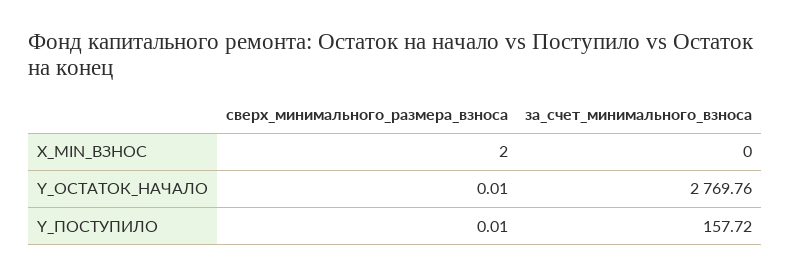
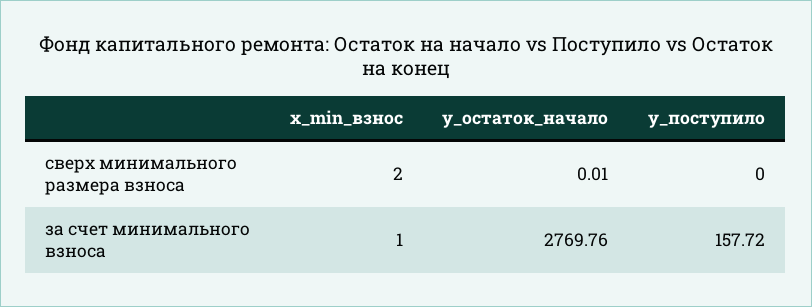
  {
    "сверх_минимального_размера_взноса": {
      "X_MIN_ВЗНОС": 2,
      "Y_ОСТАТОК_НАЧАЛО": 0.01,
-     "Y_ПОСТУПИЛО": 0.01
+     "Y_ПОСТУПИЛО": 0
    },
    "за_счет_минимального_взноса": {
-     "X_MIN_ВЗНОС": 0,
+     "X_MIN_ВЗНОС": 1,
      "Y_ОСТАТОК_НАЧАЛО": 2769.76,
      "Y_ПОСТУПИЛО": 157.72
    }
  }

